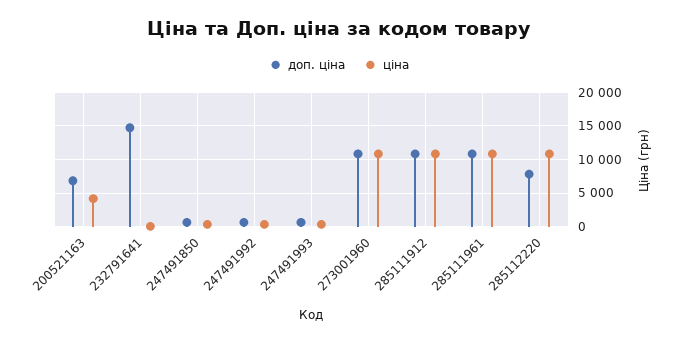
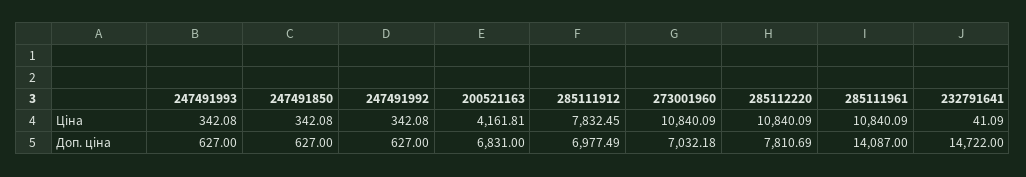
  {
    "доп. ціна": {
      "200521163": 6831,
      "232791641": 14722,
      "247491850": 627,
      "247491992": 627,
      "247491993": 627,
-     "273001960": 11000,
+     "273001960": 7032.18,
-     "285111912": 11000,
+     "285111912": 6977.49,
-     "285111961": 11000,
+     "285111961": 14087,
      "285112220": 7810.69
    },
    "ціна": {
      "200521163": 4161.81,
      "232791641": 41.09,
      "247491850": 342.08,
      "247491992": 342.08,
      "247491993": 342.08,
      "273001960": 10840.09,
-     "285111912": 11000,
+     "285111912": 7832.45,
      "285111961": 10840.09,
      "285112220": 10840.09
    }
  }

